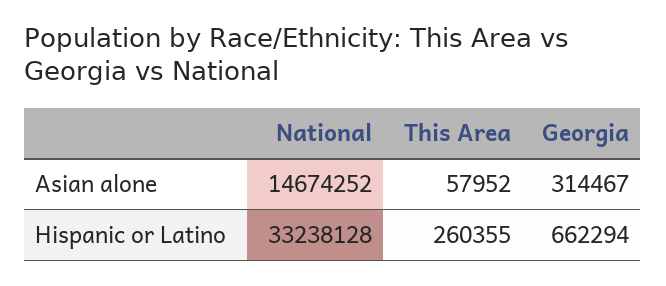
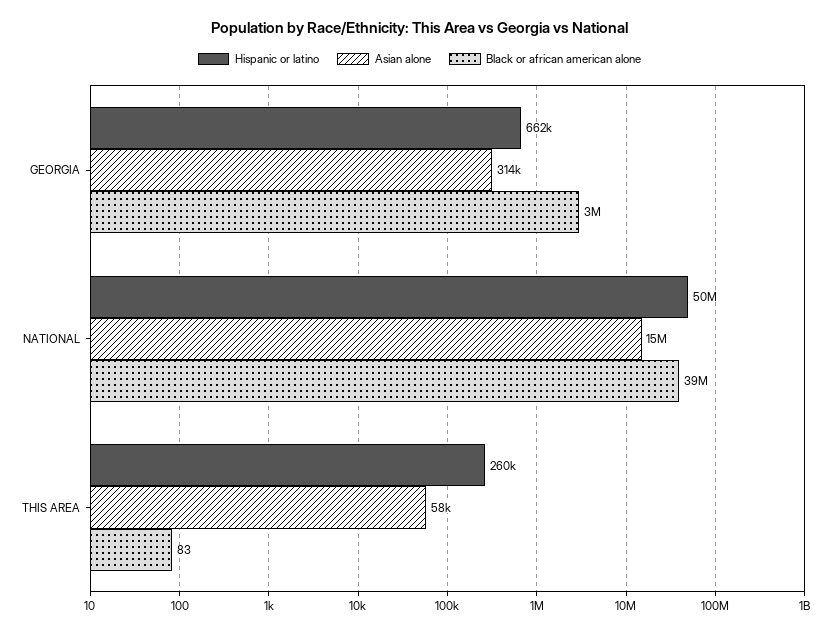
  {
    "Asian alone": {
      "National": 14674252,
      "This Area": 57952,
      "Georgia": 314467
    },
    "Hispanic or Latino": {
-     "National": 33238128,
+     "National": 50000000,
      "This Area": 260355,
      "Georgia": 662294
-   }
+   },
+   "Black or african american alone": {
+     "Georgia": 3000000,
+     "National": 39000000,
+     "This Area": 83
+   }
  }

